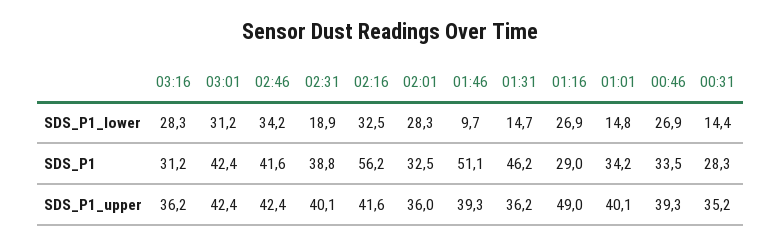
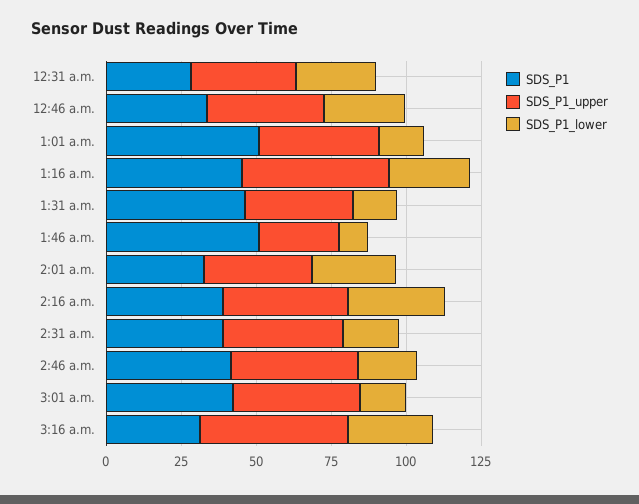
  {
    "SDS_P1_lower": {
      "03:16": 28.3,
-     "03:01": 31.2,
+     "03:01": 15,
-     "02:46": 34.2,
+     "02:46": 20,
      "02:31": 18.9,
      "02:16": 32.5,
      "02:01": 28.3,
      "01:46": 9.7,
      "01:31": 14.7,
      "01:16": 26.9,
      "01:01": 14.8,
      "00:46": 26.9,
-     "00:31": 14.4
+     "00:31": 25
    },
    "SDS_P1": {
      "03:16": 31.2,
      "03:01": 42.4,
      "02:46": 41.6,
      "02:31": 38.8,
-     "02:16": 56.2,
+     "02:16": 40,
      "02:01": 32.5,
      "01:46": 51.1,
      "01:31": 46.2,
-     "01:16": 29,
+     "01:16": 45,
-     "01:01": 34.2,
+     "01:01": 50,
      "00:46": 33.5,
      "00:31": 28.3
    },
    "SDS_P1_upper": {
-     "03:16": 36.2,
+     "03:16": 50,
      "03:01": 42.4,
      "02:46": 42.4,
      "02:31": 40.1,
      "02:16": 41.6,
      "02:01": 36,
-     "01:46": 39.3,
+     "01:46": 25,
      "01:31": 36.2,
      "01:16": 49,
      "01:01": 40.1,
      "00:46": 39.3,
      "00:31": 35.2
    }
  }

